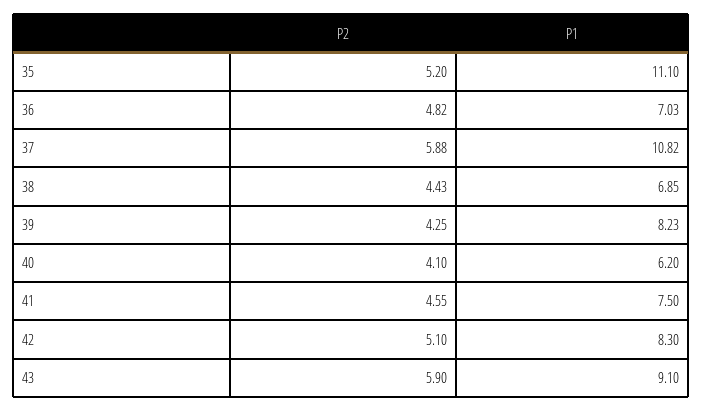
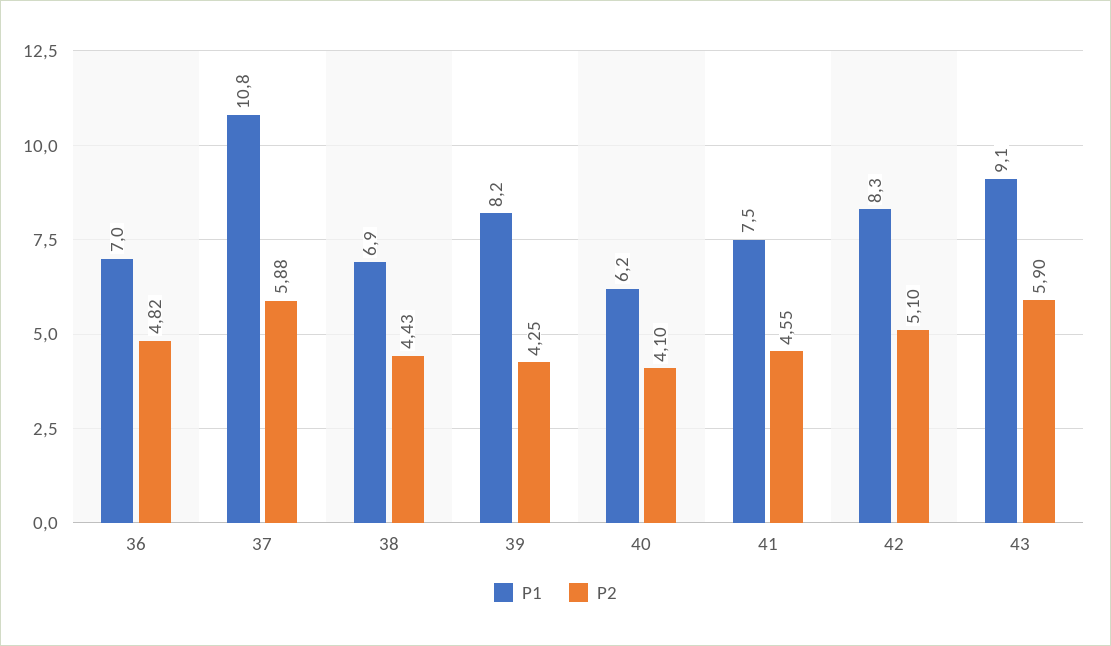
  {
    "P2": {
-     "35": 5.2,
      "36": 4.82,
      "37": 5.88,
      "38": 4.43,
      "39": 4.25,
      "40": 4.1,
      "41": 4.55,
      "42": 5.1,
      "43": 5.9
    },
    "P1": {
-     "35": 11.1,
      "36": 7.03,
      "37": 10.82,
      "38": 6.85,
      "39": 8.23,
      "40": 6.2,
      "41": 7.5,
      "42": 8.3,
      "43": 9.1
    }
  }

